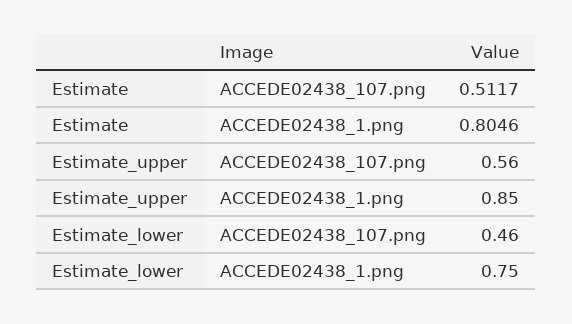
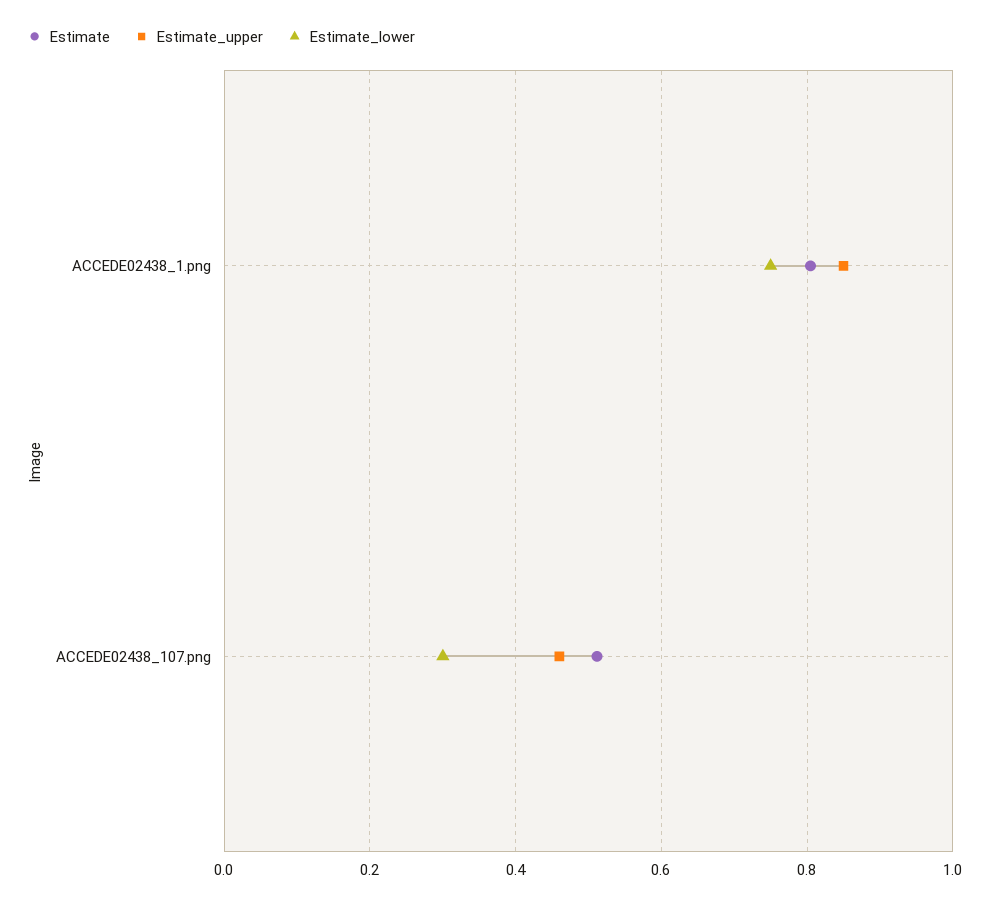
  {
    "Estimate": {
      "ACCEDE02438_107.png": 0.5117,
      "ACCEDE02438_1.png": 0.8046
    },
    "Estimate_upper": {
-     "ACCEDE02438_107.png": 0.56,
+     "ACCEDE02438_107.png": 0.46,
      "ACCEDE02438_1.png": 0.85
    },
    "Estimate_lower": {
-     "ACCEDE02438_107.png": 0.46,
+     "ACCEDE02438_107.png": 0.3,
      "ACCEDE02438_1.png": 0.75
    }
  }

